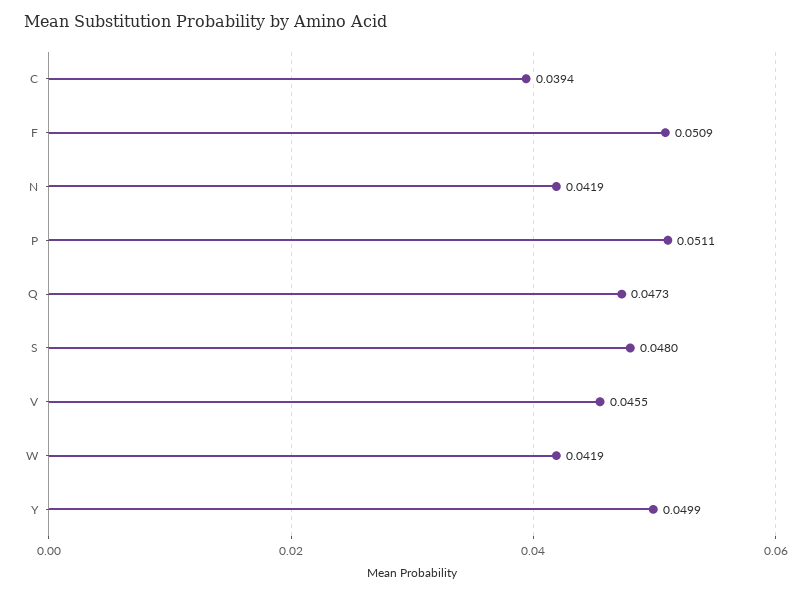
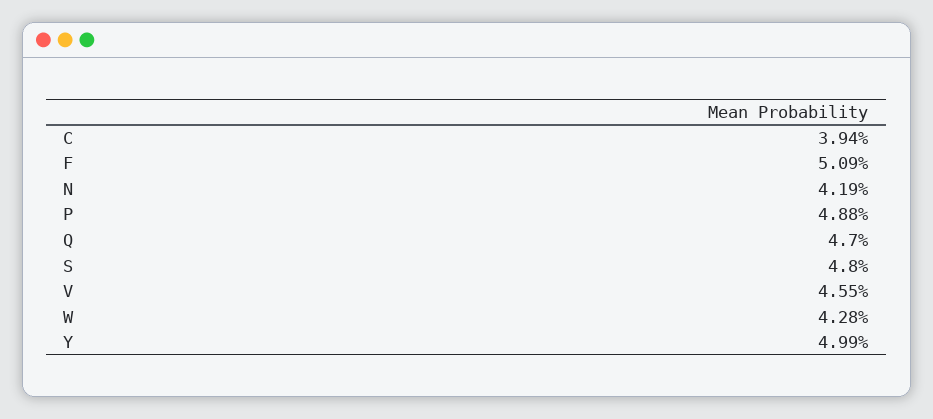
  {
    "C": 0.0394,
    "F": 0.0509,
    "N": 0.0419,
-   "P": 0.0511,
+   "P": 0.0488,
-   "Q": 0.0473,
+   "Q": 0.047,
    "S": 0.048,
    "V": 0.0455,
-   "W": 0.0419,
+   "W": 0.0428,
    "Y": 0.0499
  }

